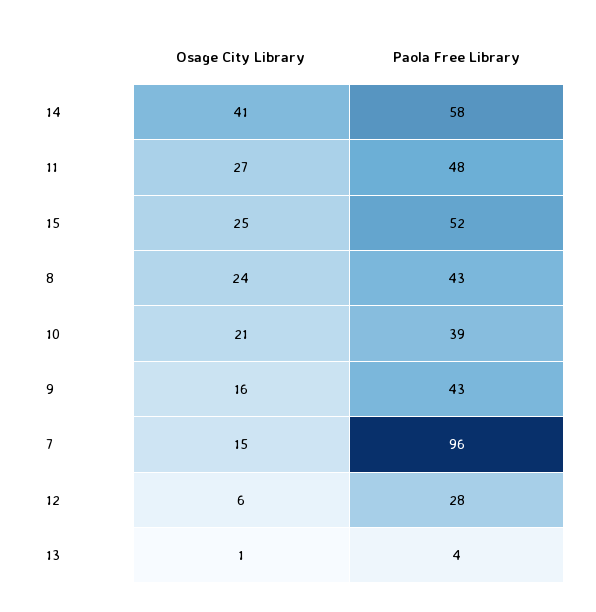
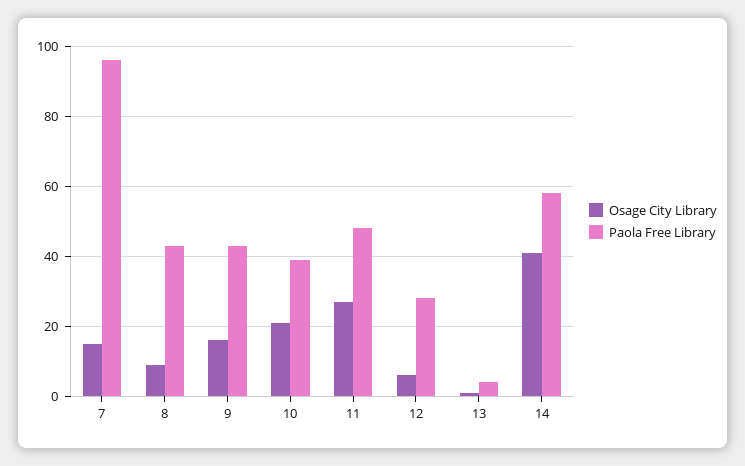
  {
    "Osage City Library": {
      "14": 41,
      "11": 27,
-     "15": 25,
-     "8": 24,
+     "8": 10,
      "10": 21,
      "9": 16,
      "7": 15,
      "12": 6,
      "13": 1
    },
    "Paola Free Library": {
      "14": 58,
      "11": 48,
-     "15": 52,
      "8": 43,
      "10": 39,
      "9": 43,
      "7": 96,
      "12": 28,
      "13": 4
    }
  }

